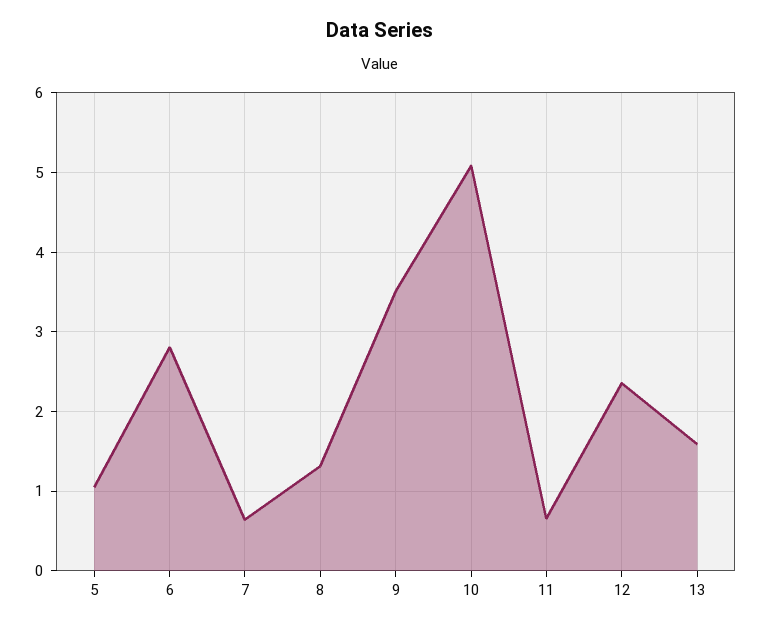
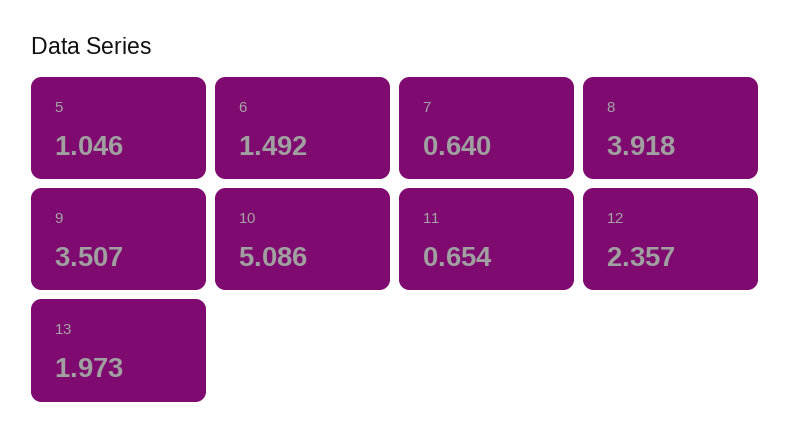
  {
    "5": 1.046,
-   "6": 2.8,
+   "6": 1.492,
    "7": 0.64,
-   "8": 1.3,
+   "8": 3.918,
    "9": 3.507,
    "10": 5.086,
    "11": 0.654,
    "12": 2.357,
-   "13": 1.6
+   "13": 1.973
  }

